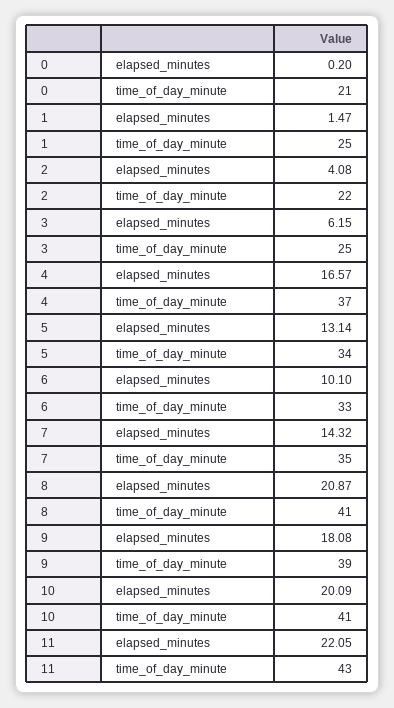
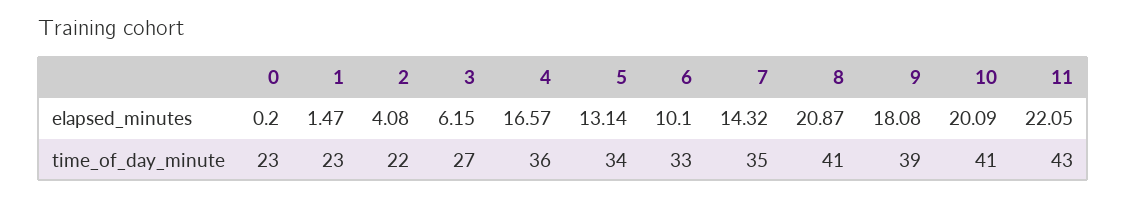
  {
    "0": {
      "elapsed_minutes": 0.2,
-     "time_of_day_minute": 21
+     "time_of_day_minute": 23
    },
    "1": {
      "elapsed_minutes": 1.47,
-     "time_of_day_minute": 25
+     "time_of_day_minute": 23
    },
    "2": {
      "elapsed_minutes": 4.08,
      "time_of_day_minute": 22
    },
    "3": {
      "elapsed_minutes": 6.15,
-     "time_of_day_minute": 25
+     "time_of_day_minute": 27
    },
    "4": {
      "elapsed_minutes": 16.57,
-     "time_of_day_minute": 37
+     "time_of_day_minute": 36
    },
    "5": {
      "elapsed_minutes": 13.14,
      "time_of_day_minute": 34
    },
    "6": {
      "elapsed_minutes": 10.1,
      "time_of_day_minute": 33
    },
    "7": {
      "elapsed_minutes": 14.32,
      "time_of_day_minute": 35
    },
    "8": {
      "elapsed_minutes": 20.87,
      "time_of_day_minute": 41
    },
    "9": {
      "elapsed_minutes": 18.08,
      "time_of_day_minute": 39
    },
    "10": {
      "elapsed_minutes": 20.09,
      "time_of_day_minute": 41
    },
    "11": {
      "elapsed_minutes": 22.05,
      "time_of_day_minute": 43
    }
  }

